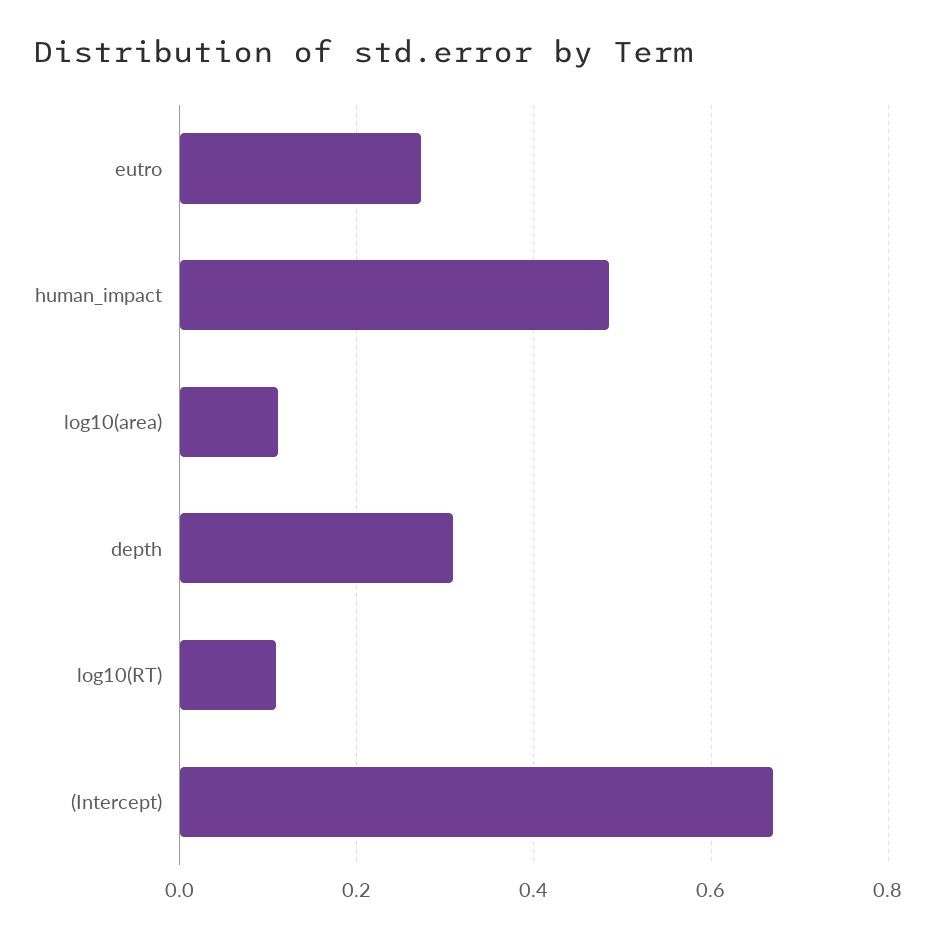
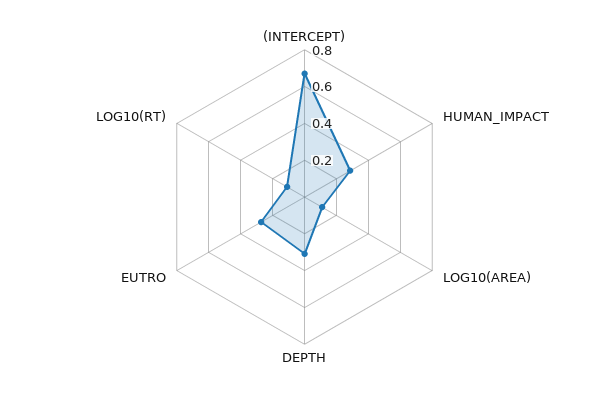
  {
    "eutro": 0.28,
-   "human_impact": 0.48,
+   "human_impact": 0.3,
    "log10(area)": 0.12,
    "depth": 0.3,
    "log10(RT)": 0.1,
    "(Intercept)": 0.66
  }

